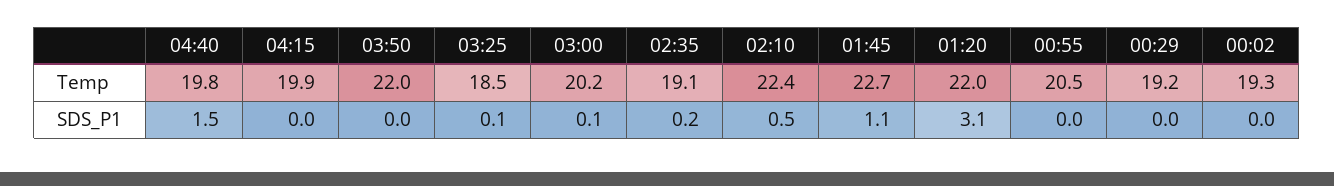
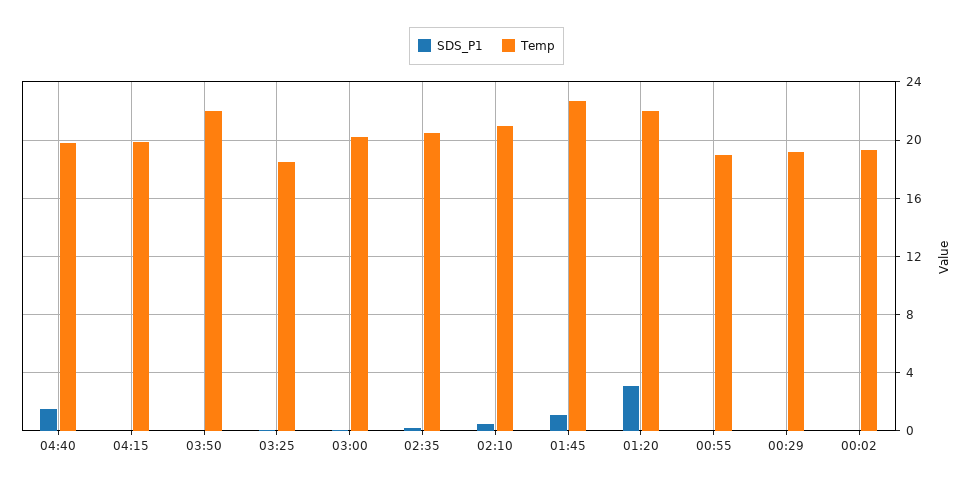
  {
    "Temp": {
      "04:40": 19.8,
      "04:15": 19.9,
      "03:50": 22,
      "03:25": 18.5,
      "03:00": 20.2,
-     "02:35": 19.1,
+     "02:35": 20.5,
-     "02:10": 22.4,
+     "02:10": 21,
      "01:45": 22.7,
      "01:20": 22,
-     "00:55": 20.5,
+     "00:55": 19,
      "00:29": 19.2,
      "00:02": 19.3
    },
    "SDS_P1": {
      "04:40": 1.5,
      "04:15": 0,
      "03:50": 0,
      "03:25": 0.1,
      "03:00": 0.1,
      "02:35": 0.2,
      "02:10": 0.5,
      "01:45": 1.1,
      "01:20": 3.1,
      "00:55": 0,
      "00:29": 0,
      "00:02": 0
    }
  }

